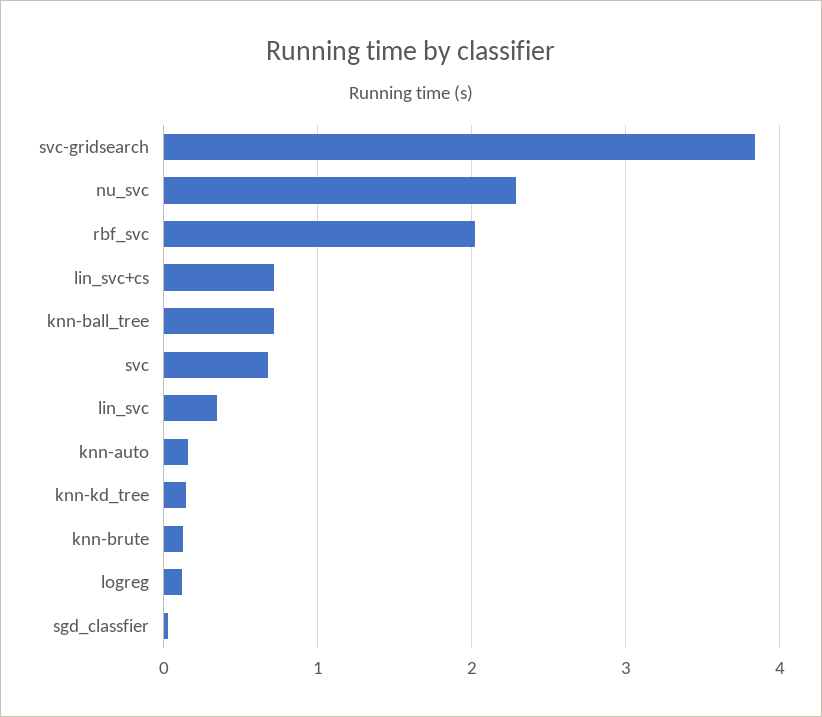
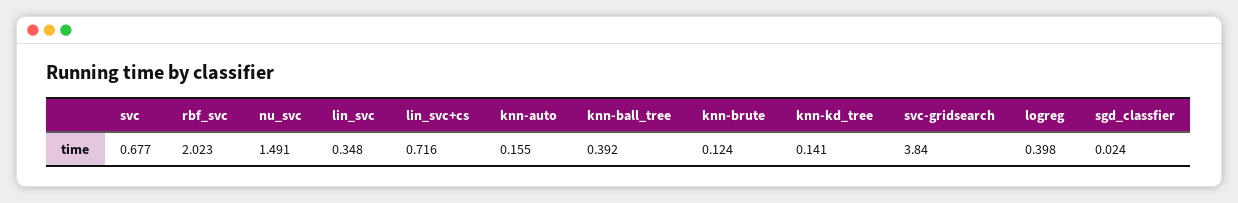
  {
    "svc-gridsearch": 3.84,
-   "nu_svc": 2.3,
+   "nu_svc": 1.491,
    "rbf_svc": 2.023,
    "lin_svc+cs": 0.716,
-   "knn-ball_tree": 0.7,
+   "knn-ball_tree": 0.392,
    "svc": 0.677,
    "lin_svc": 0.348,
    "knn-auto": 0.155,
    "knn-kd_tree": 0.141,
    "knn-brute": 0.124,
-   "logreg": 0.1,
+   "logreg": 0.398,
    "sgd_classfier": 0.024
  }

